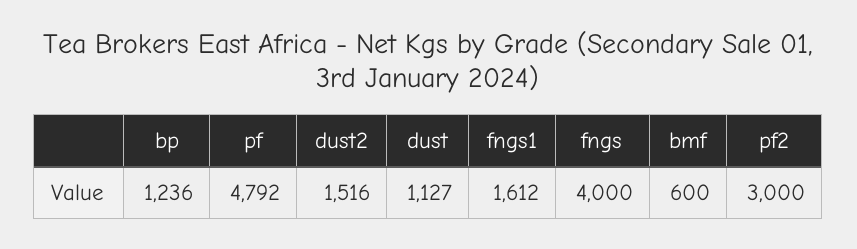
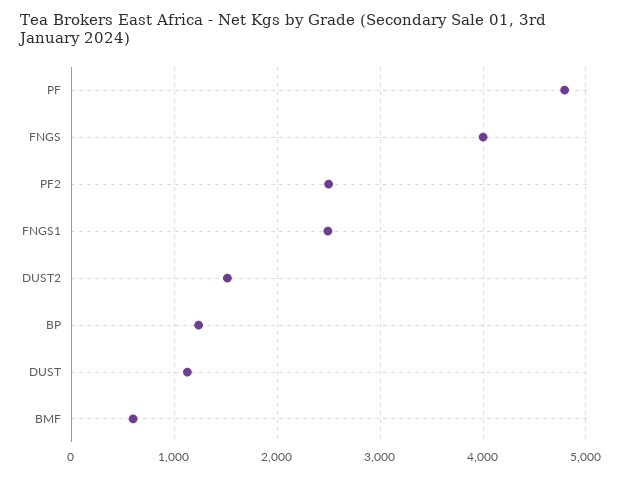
  {
    "bp": 1236,
    "pf": 4792,
    "dust2": 1516,
    "dust": 1127,
-   "fngs1": 1612,
+   "fngs1": 2500,
    "fngs": 4000,
    "bmf": 600,
-   "pf2": 3000
+   "pf2": 2500
  }

